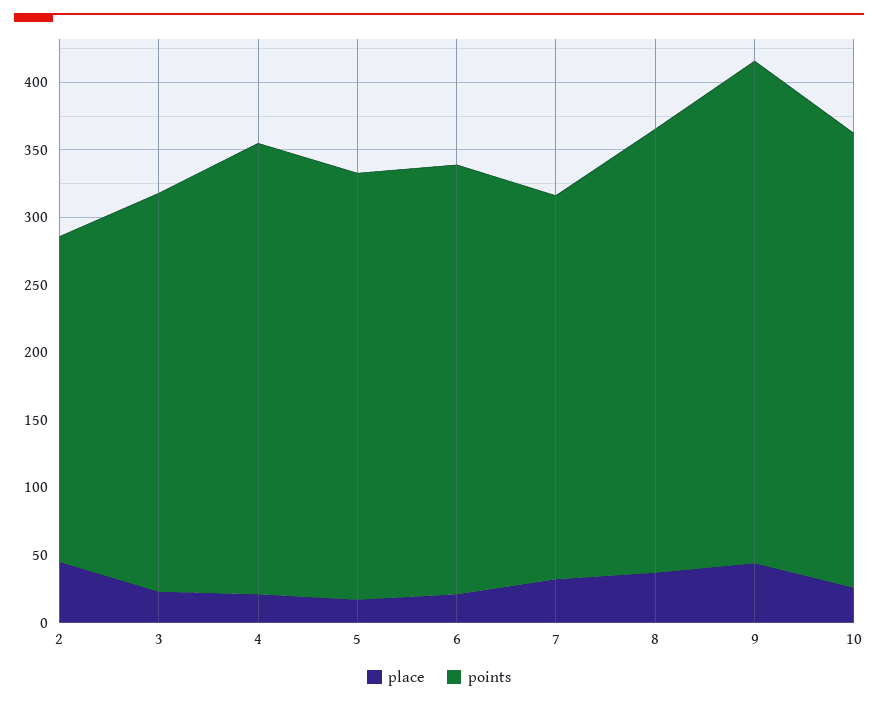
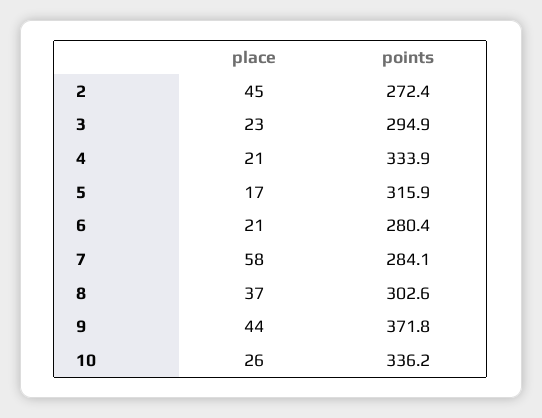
  {
    "place": {
      "2": 45,
      "3": 23,
      "4": 21,
      "5": 17,
      "6": 21,
-     "7": 30,
+     "7": 58,
      "8": 37,
      "9": 44,
      "10": 26
    },
    "points": {
-     "2": 240,
+     "2": 272.4,
      "3": 294.9,
      "4": 333.9,
      "5": 315.9,
-     "6": 320,
+     "6": 280.4,
      "7": 284.1,
-     "8": 330,
+     "8": 302.6,
      "9": 371.8,
      "10": 336.2
    }
  }

